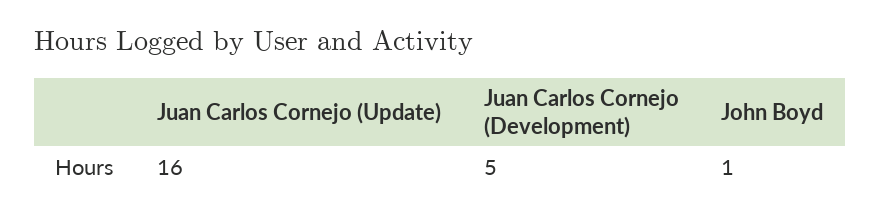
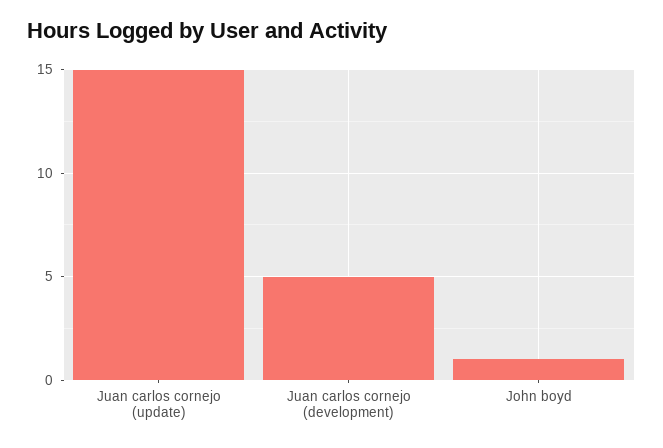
  {
-   "Juan Carlos Cornejo (Update)": 16,
+   "Juan Carlos Cornejo (Update)": 15,
    "Juan Carlos Cornejo (Development)": 5,
    "John Boyd": 1
  }

